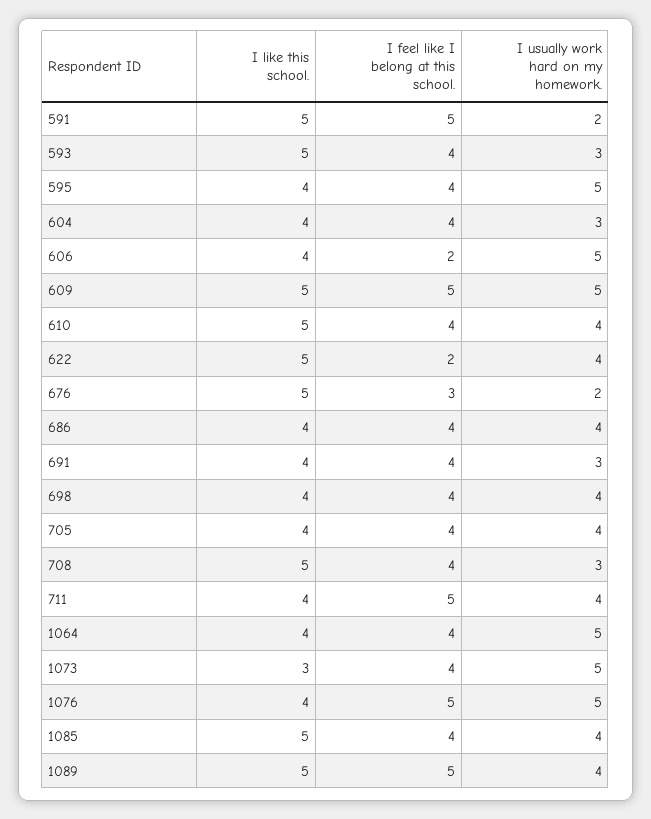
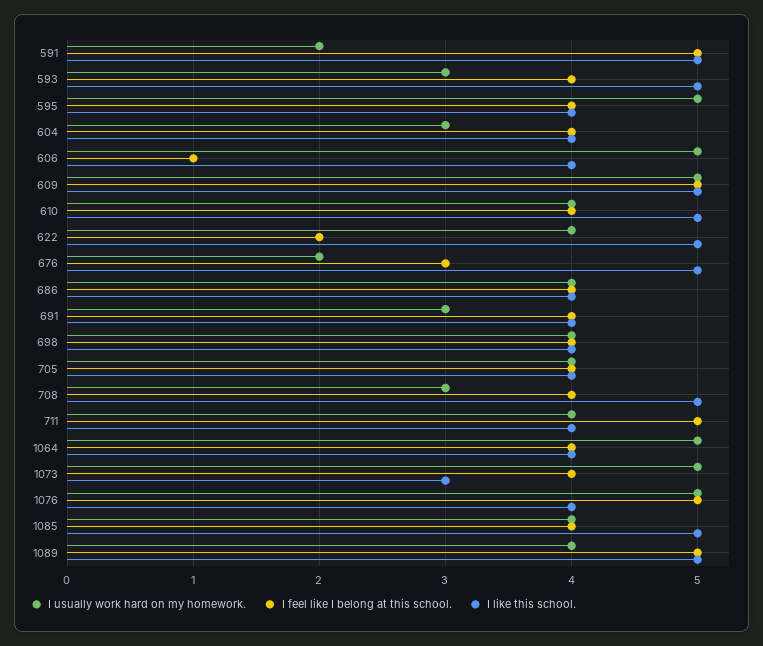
  {
    "I like this school.": {
      "591": 5,
      "593": 5,
      "595": 4,
      "604": 4,
      "606": 4,
      "609": 5,
      "610": 5,
      "622": 5,
      "676": 5,
      "686": 4,
      "691": 4,
      "698": 4,
      "705": 4,
      "708": 5,
      "711": 4,
      "1064": 4,
      "1073": 3,
      "1076": 4,
      "1085": 5,
      "1089": 5
    },
    "I feel like I belong at this school.": {
      "591": 5,
      "593": 4,
      "595": 4,
      "604": 4,
-     "606": 2,
+     "606": 1,
      "609": 5,
      "610": 4,
      "622": 2,
      "676": 3,
      "686": 4,
      "691": 4,
      "698": 4,
      "705": 4,
      "708": 4,
      "711": 5,
      "1064": 4,
      "1073": 4,
      "1076": 5,
      "1085": 4,
      "1089": 5
    },
    "I usually work hard on my homework.": {
      "591": 2,
      "593": 3,
      "595": 5,
      "604": 3,
      "606": 5,
      "609": 5,
      "610": 4,
      "622": 4,
      "676": 2,
      "686": 4,
      "691": 3,
      "698": 4,
      "705": 4,
      "708": 3,
      "711": 4,
      "1064": 5,
      "1073": 5,
      "1076": 5,
      "1085": 4,
      "1089": 4
    }
  }

